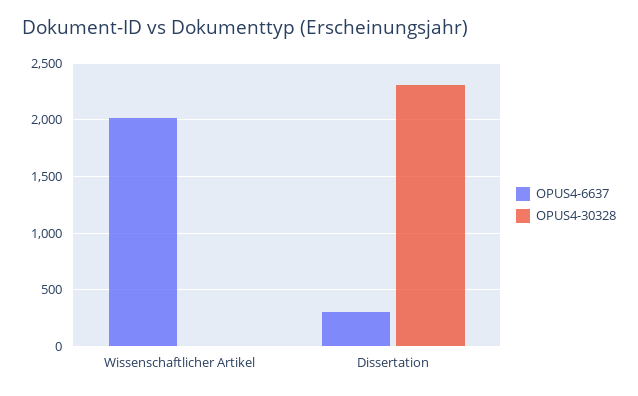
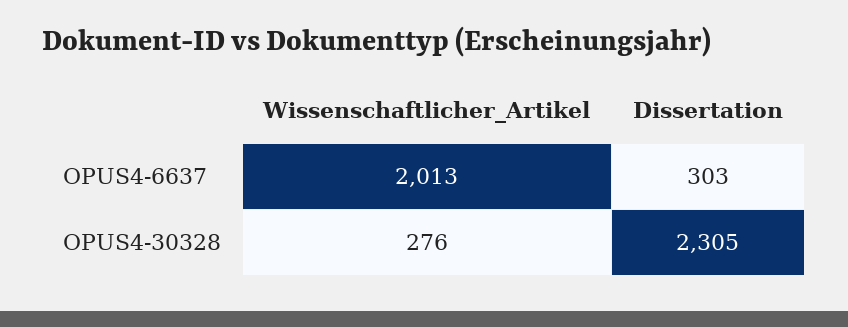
  {
    "OPUS4-6637": {
      "Wissenschaftlicher Artikel": 2013,
      "Dissertation": 303
    },
    "OPUS4-30328": {
-     "Wissenschaftlicher Artikel": 0,
+     "Wissenschaftlicher Artikel": 276,
      "Dissertation": 2305
    }
  }

